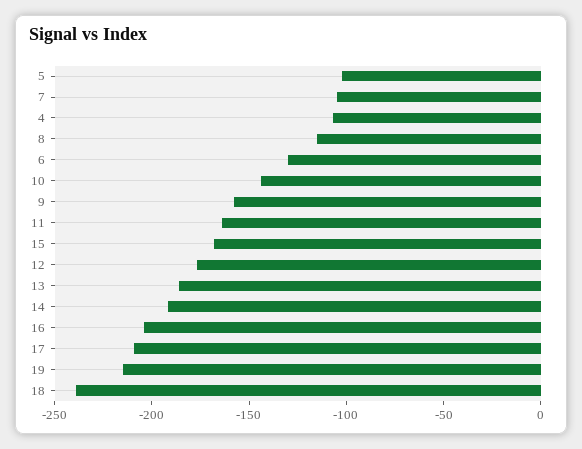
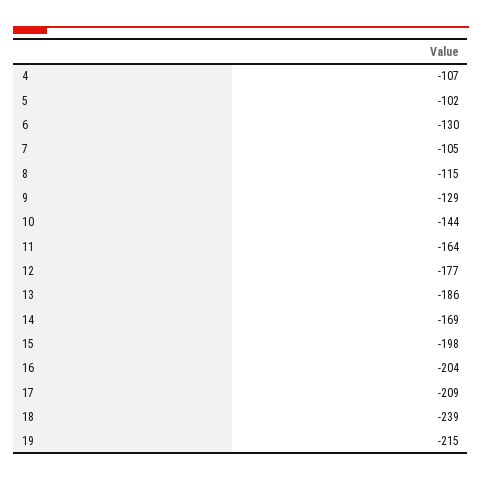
  {
    "5": -102,
    "7": -105,
    "4": -107,
    "8": -115,
    "6": -130,
    "10": -144,
-   "9": -160,
+   "9": -129,
    "11": -164,
-   "15": -170,
+   "15": -198,
    "12": -177,
    "13": -186,
-   "14": -190,
+   "14": -169,
    "16": -204,
    "17": -209,
    "19": -215,
    "18": -239
  }

